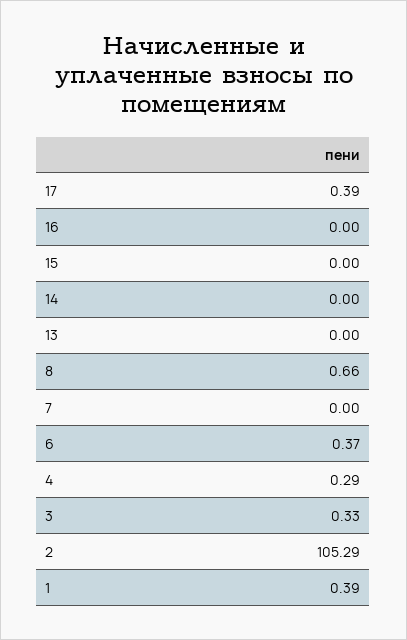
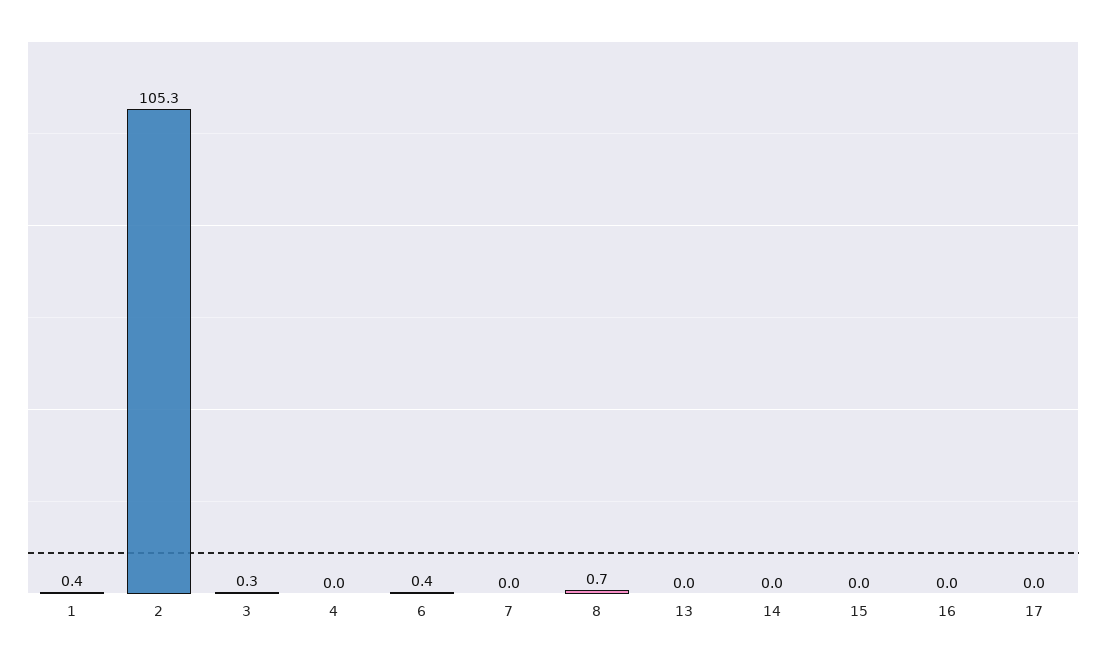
  {
-   "17": 0.39,
+   "17": 0,
    "16": 0,
    "15": 0,
    "14": 0,
    "13": 0,
    "8": 0.66,
    "7": 0,
    "6": 0.37,
-   "4": 0.29,
+   "4": 0,
    "3": 0.33,
    "2": 105.29,
    "1": 0.39
  }

